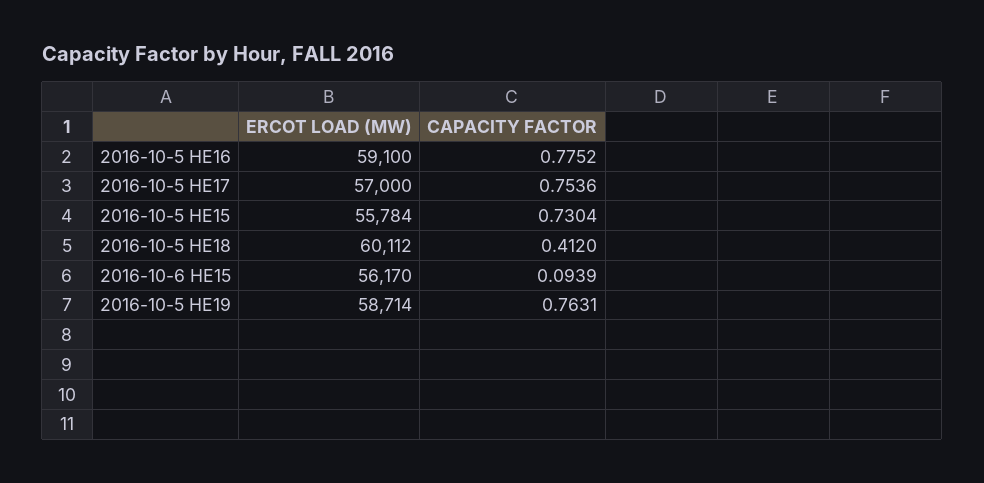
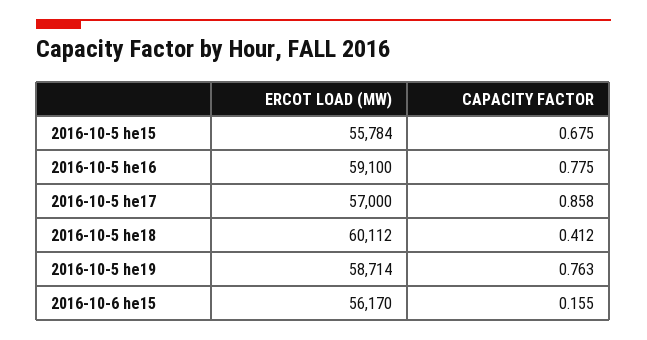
  {
    "ERCOT LOAD (MW)": {
      "2016-10-5 HE16": 59100,
      "2016-10-5 HE17": 57000,
      "2016-10-5 HE15": 55784,
      "2016-10-5 HE18": 60112,
      "2016-10-6 HE15": 56170,
      "2016-10-5 HE19": 58714
    },
    "CAPACITY FACTOR": {
      "2016-10-5 HE16": 0.7752,
-     "2016-10-5 HE17": 0.7536,
+     "2016-10-5 HE17": 0.858,
-     "2016-10-5 HE15": 0.7304,
+     "2016-10-5 HE15": 0.675,
      "2016-10-5 HE18": 0.412,
-     "2016-10-6 HE15": 0.0939,
+     "2016-10-6 HE15": 0.155,
      "2016-10-5 HE19": 0.7631
    }
  }

